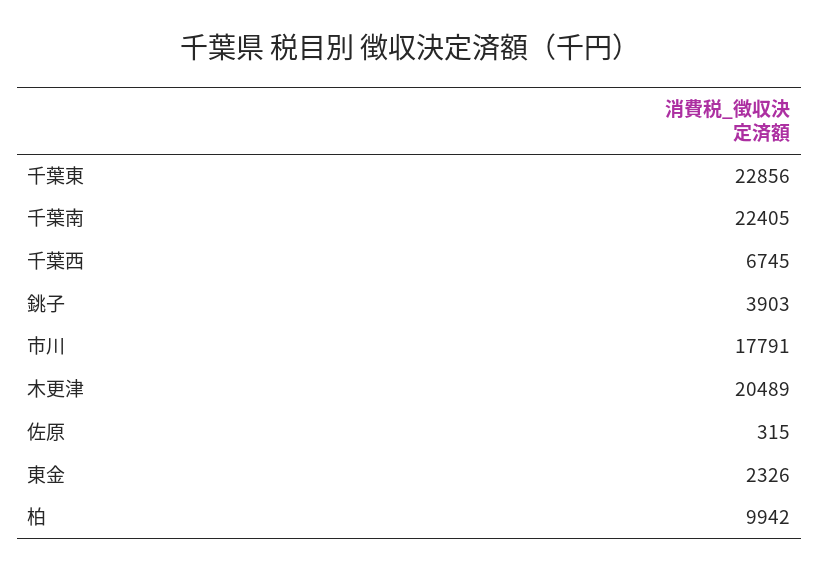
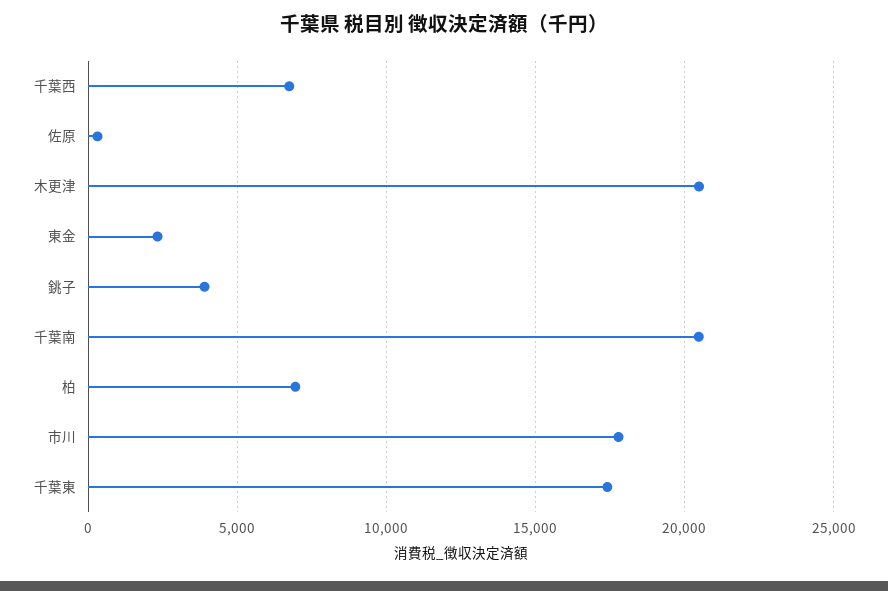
  {
-   "千葉東": 22856,
+   "千葉東": 17500,
-   "千葉南": 22405,
+   "千葉南": 20500,
    "千葉西": 6745,
    "銚子": 3903,
    "市川": 17791,
    "木更津": 20489,
    "佐原": 315,
    "東金": 2326,
-   "柏": 9942
+   "柏": 7000
  }

